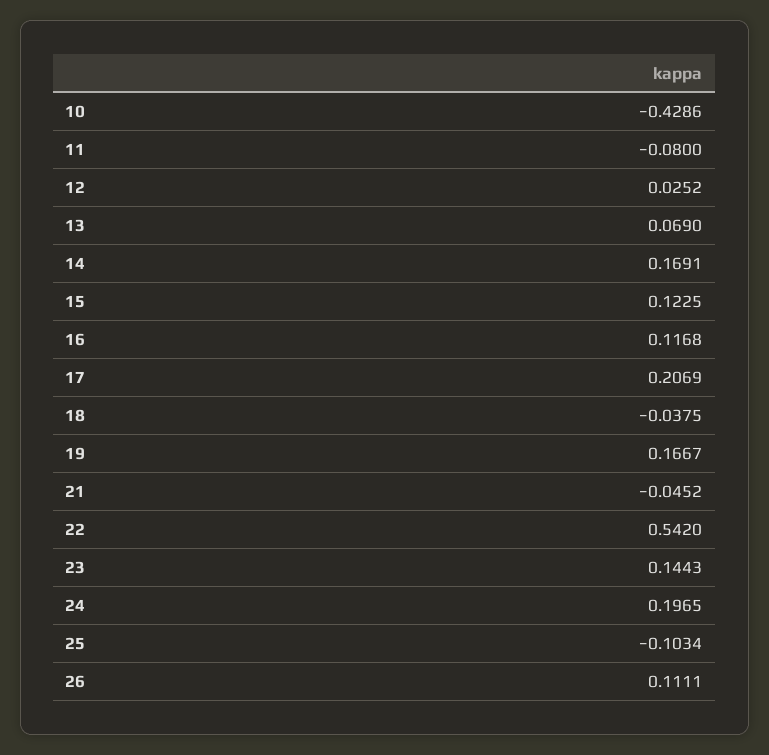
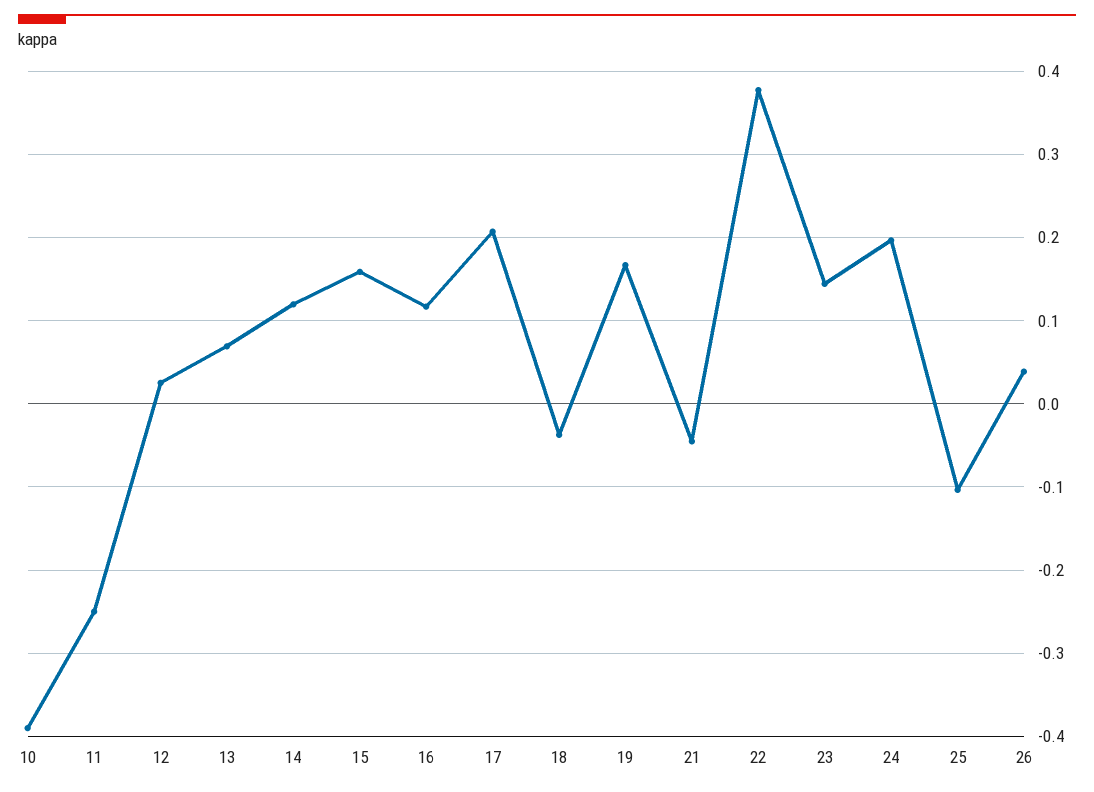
  {
-   "10": -0.4286,
+   "10": -0.39,
-   "11": -0.08,
+   "11": -0.25,
    "12": 0.0252,
    "13": 0.069,
-   "14": 0.1691,
+   "14": 0.12,
-   "15": 0.1225,
+   "15": 0.16,
    "16": 0.1168,
    "17": 0.2069,
    "18": -0.0375,
    "19": 0.1667,
    "21": -0.0452,
-   "22": 0.542,
+   "22": 0.38,
    "23": 0.1443,
    "24": 0.1965,
    "25": -0.1034,
-   "26": 0.1111
+   "26": 0.04
  }

